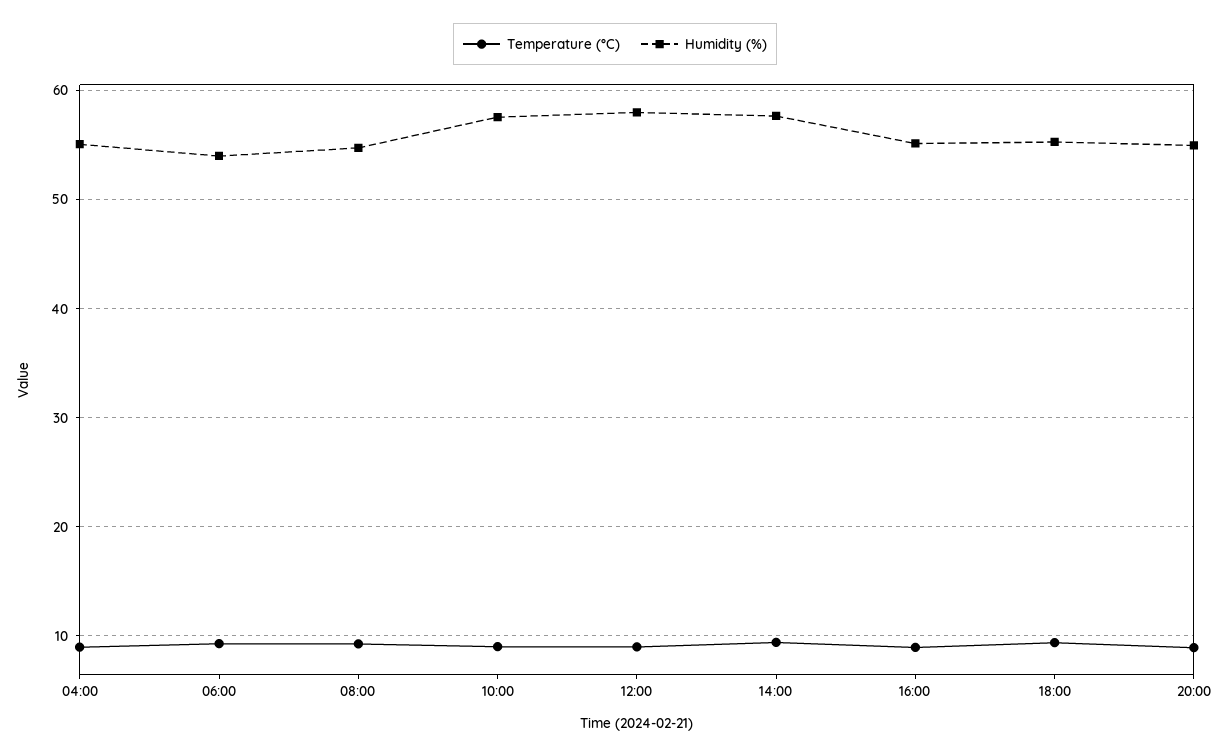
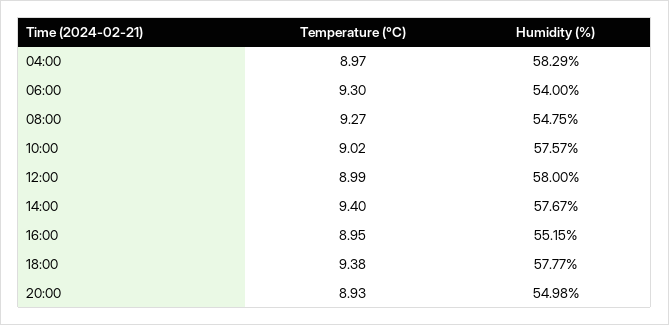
  {
    "Temperature (°C)": {
      "04:00": 8.97,
      "06:00": 9.3,
      "08:00": 9.27,
      "10:00": 9.02,
      "12:00": 8.99,
      "14:00": 9.4,
      "16:00": 8.95,
      "18:00": 9.38,
      "20:00": 8.93
    },
    "Humidity (%)": {
-     "04:00": 55,
+     "04:00": 58.29,
      "06:00": 54,
      "08:00": 54.75,
      "10:00": 57.57,
      "12:00": 58,
      "14:00": 57.67,
      "16:00": 55.15,
-     "18:00": 55,
+     "18:00": 57.77,
      "20:00": 54.98
    }
  }

